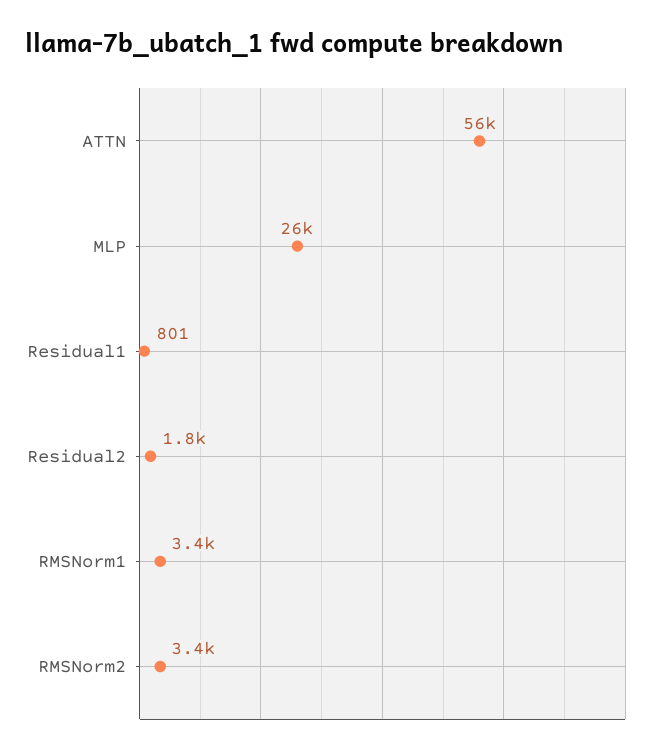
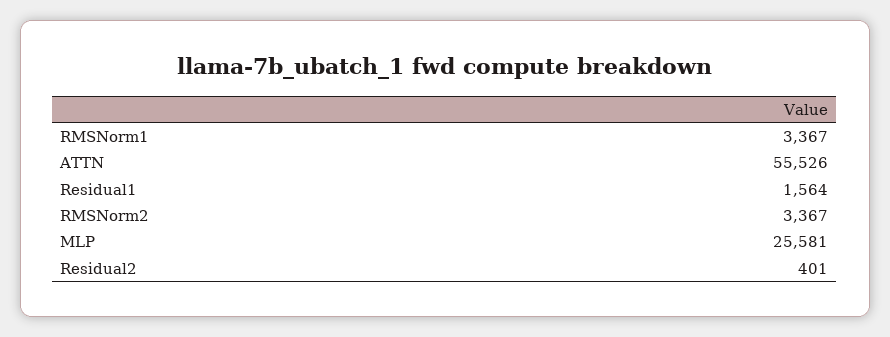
  {
    "ATTN": 55526,
    "MLP": 25581,
-   "Residual1": 801,
+   "Residual1": 1564,
-   "Residual2": 1800,
+   "Residual2": 401,
    "RMSNorm1": 3367,
    "RMSNorm2": 3367
  }

